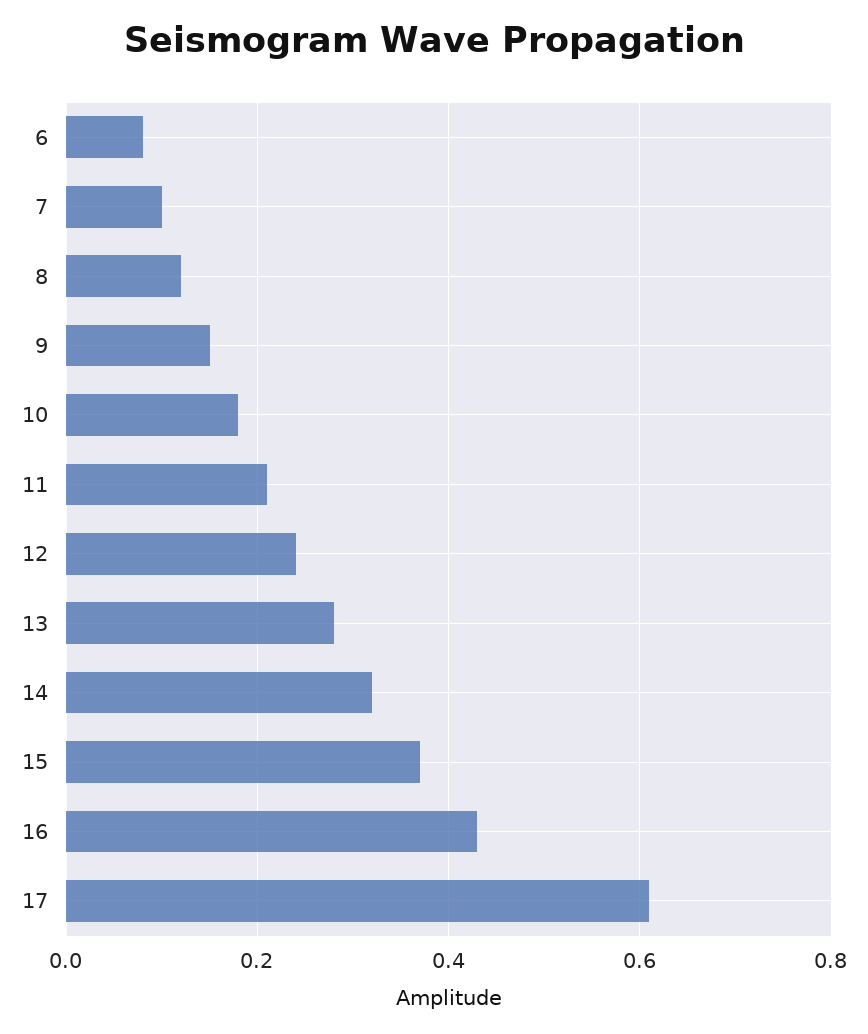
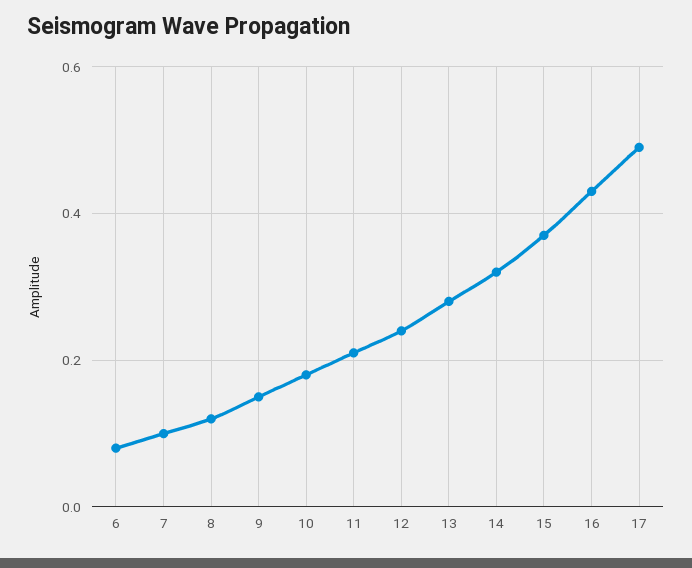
  {
    "6": 0.1,
    "7": 0.1,
    "8": 0.1,
    "9": 0.15,
    "10": 0.2,
    "11": 0.2,
    "12": 0.25,
    "13": 0.3,
    "14": 0.3,
    "15": 0.35,
    "16": 0.45,
-   "17": 0.6
+   "17": 0.5
  }

